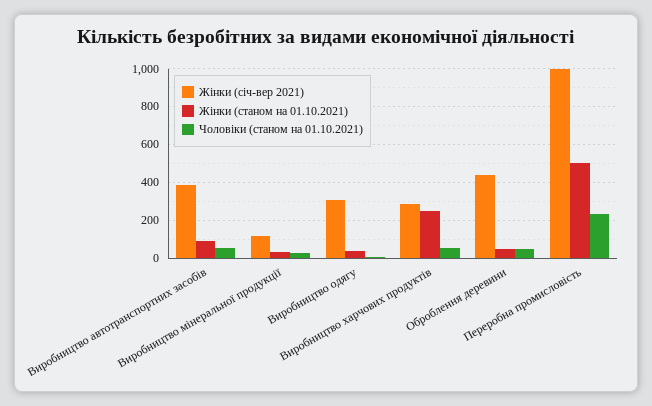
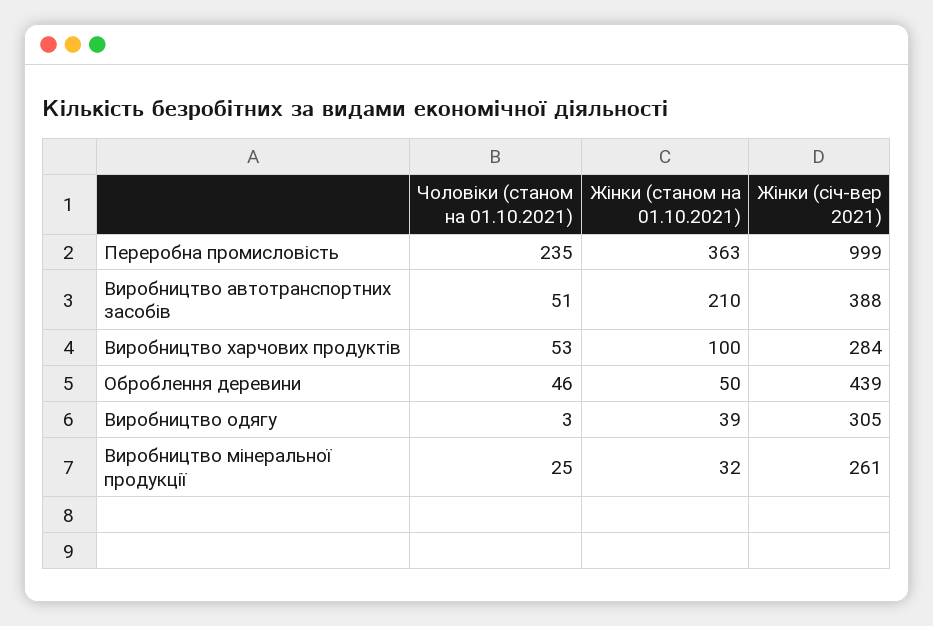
  {
    "Жінки (січ-вер 2021)": {
      "Виробництво автотранспортних засобів": 388,
-     "Виробництво мінеральної продукції": 100,
+     "Виробництво мінеральної продукції": 261,
      "Виробництво одягу": 305,
      "Виробництво харчових продуктів": 284,
      "Оброблення деревини": 439,
      "Переробна промисловість": 999
    },
    "Жінки (станом на 01.10.2021)": {
-     "Виробництво автотранспортних засобів": 100,
+     "Виробництво автотранспортних засобів": 210,
      "Виробництво мінеральної продукції": 32,
      "Виробництво одягу": 39,
-     "Виробництво харчових продуктів": 250,
+     "Виробництво харчових продуктів": 100,
      "Оброблення деревини": 50,
-     "Переробна промисловість": 500
+     "Переробна промисловість": 363
    },
    "Чоловіки (станом на 01.10.2021)": {
      "Виробництво автотранспортних засобів": 51,
      "Виробництво мінеральної продукції": 25,
      "Виробництво одягу": 3,
      "Виробництво харчових продуктів": 53,
      "Оброблення деревини": 46,
      "Переробна промисловість": 235
    }
  }

